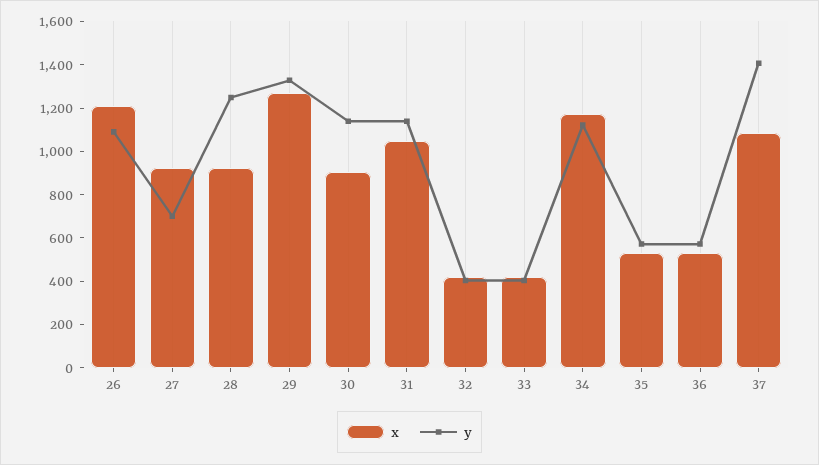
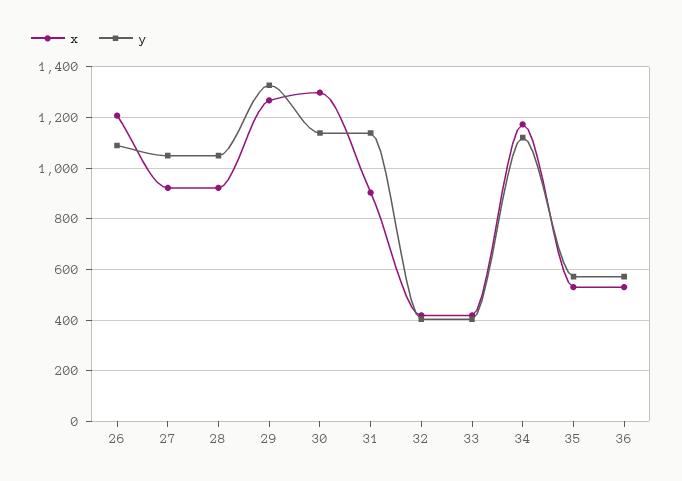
  {
    "x": {
      "26": 1200,
      "27": 925,
      "28": 925,
      "29": 1275,
-     "30": 900,
+     "30": 1300,
-     "31": 1050,
+     "31": 900,
      "32": 425,
      "33": 425,
      "34": 1175,
      "35": 525,
-     "36": 525,
+     "36": 525
-     "37": 1100
    },
    "y": {
      "26": 1100,
-     "27": 700,
+     "27": 1050,
-     "28": 1250,
+     "28": 1050,
      "29": 1325,
      "30": 1150,
      "31": 1150,
      "32": 400,
      "33": 400,
      "34": 1125,
      "35": 575,
-     "36": 575,
+     "36": 575
-     "37": 1400
    }
  }

